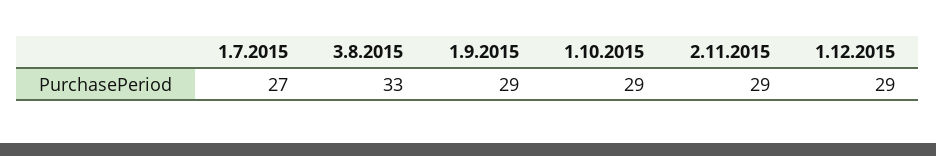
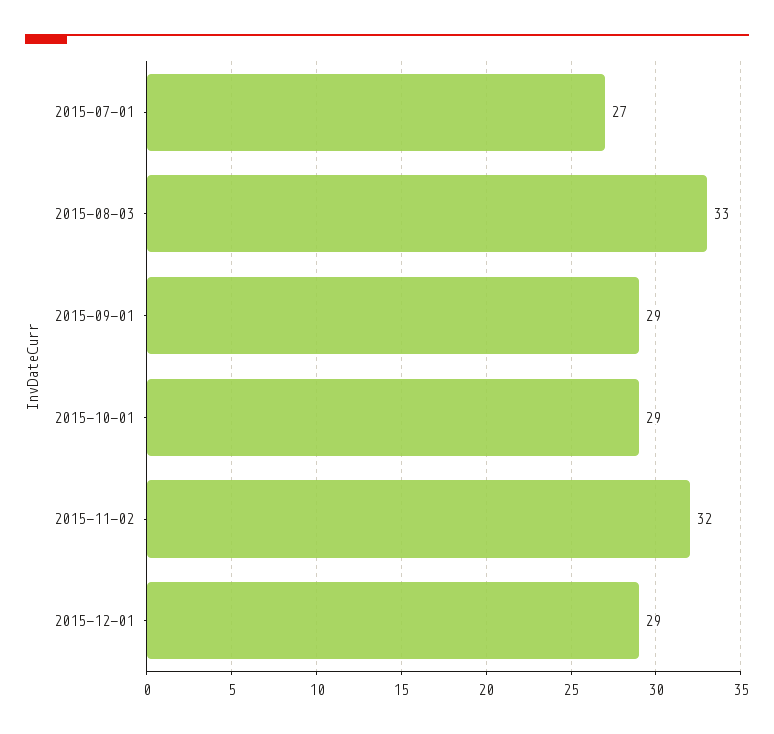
  {
    "1.7.2015": 27,
    "3.8.2015": 33,
    "1.9.2015": 29,
    "1.10.2015": 29,
-   "2.11.2015": 29,
+   "2.11.2015": 32,
    "1.12.2015": 29
  }

